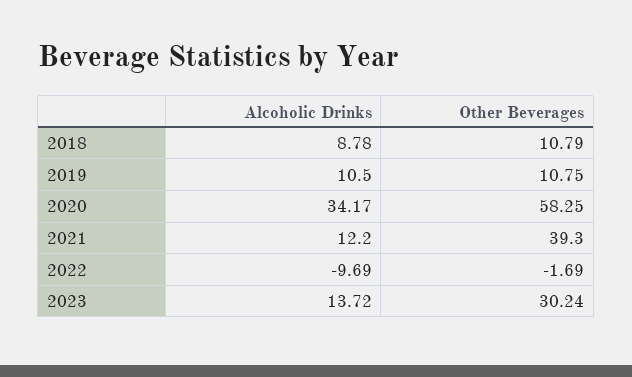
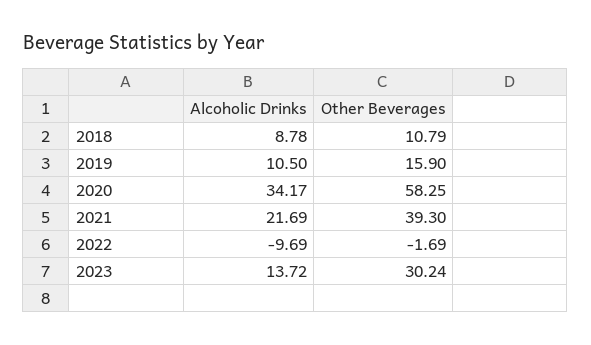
  {
    "Alcoholic Drinks": {
      "2018": 8.78,
      "2019": 10.5,
      "2020": 34.17,
-     "2021": 12.2,
+     "2021": 21.69,
      "2022": -9.69,
      "2023": 13.72
    },
    "Other Beverages": {
      "2018": 10.79,
-     "2019": 10.75,
+     "2019": 15.9,
      "2020": 58.25,
      "2021": 39.3,
      "2022": -1.69,
      "2023": 30.24
    }
  }

